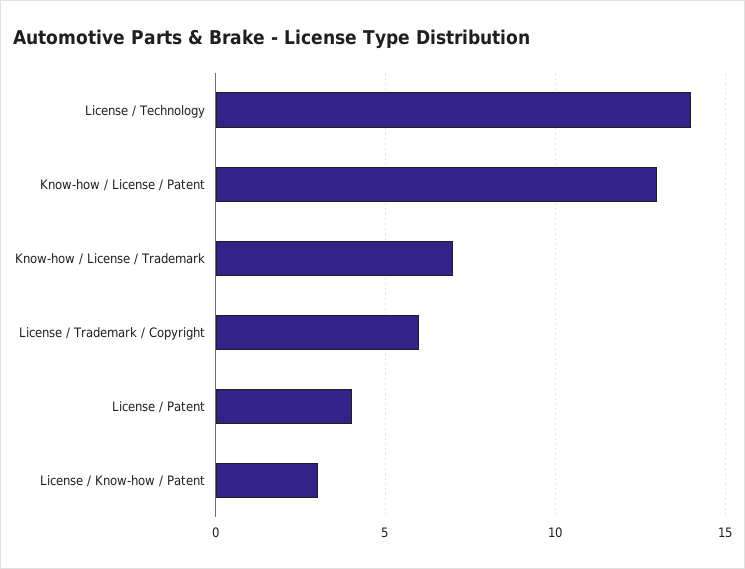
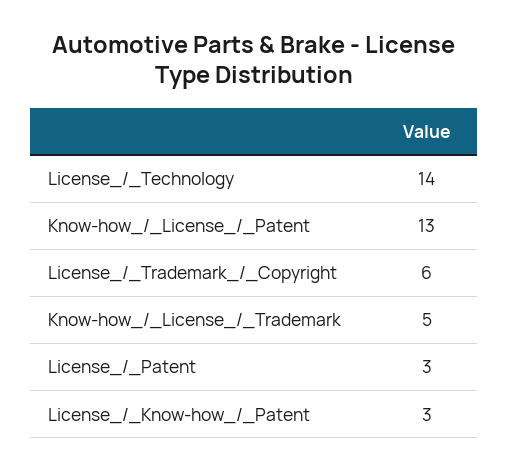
  {
    "License / Technology": 14,
    "Know-how / License / Patent": 13,
-   "Know-how / License / Trademark": 7,
+   "Know-how / License / Trademark": 5,
    "License / Trademark / Copyright": 6,
-   "License / Patent": 4,
+   "License / Patent": 3,
    "License / Know-how / Patent": 3
  }

